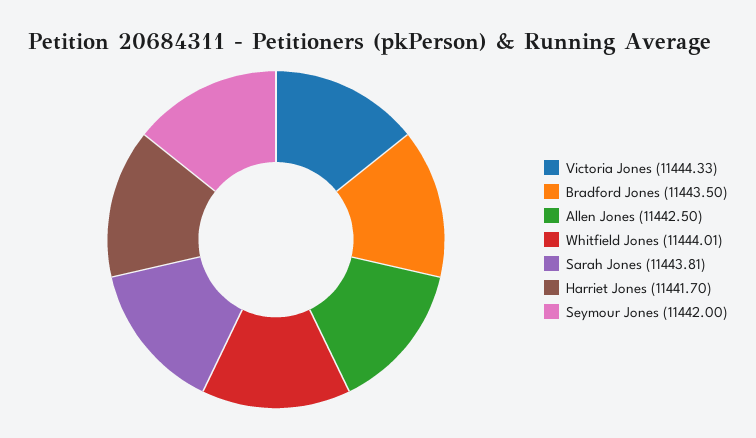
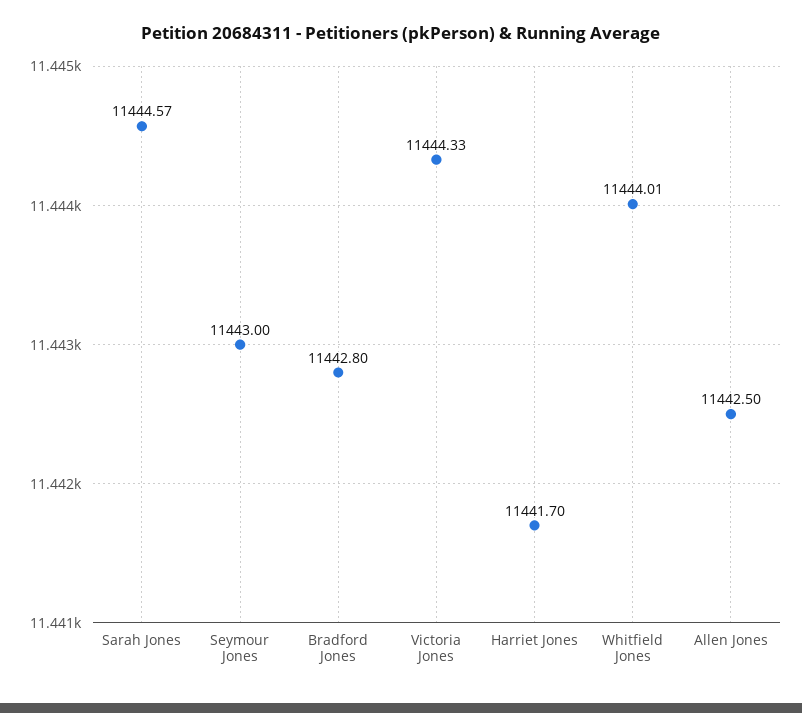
  {
    "Victoria Jones": 11444.33,
-   "Bradford Jones": 11443.5,
+   "Bradford Jones": 11442.8,
    "Allen Jones": 11442.5,
    "Whitfield Jones": 11444.01,
-   "Sarah Jones": 11443.81,
+   "Sarah Jones": 11444.57,
    "Harriet Jones": 11441.7,
-   "Seymour Jones": 11442
+   "Seymour Jones": 11443
  }

